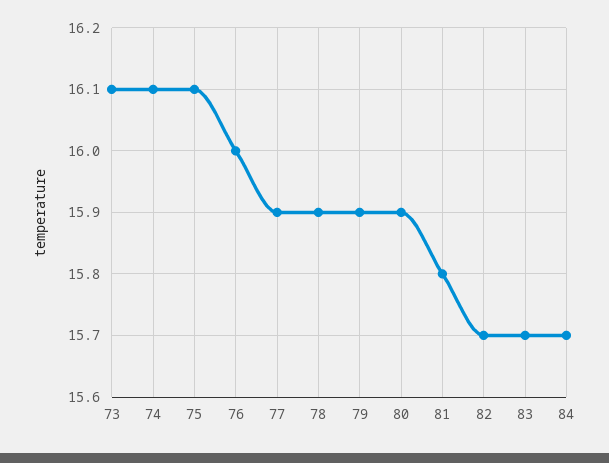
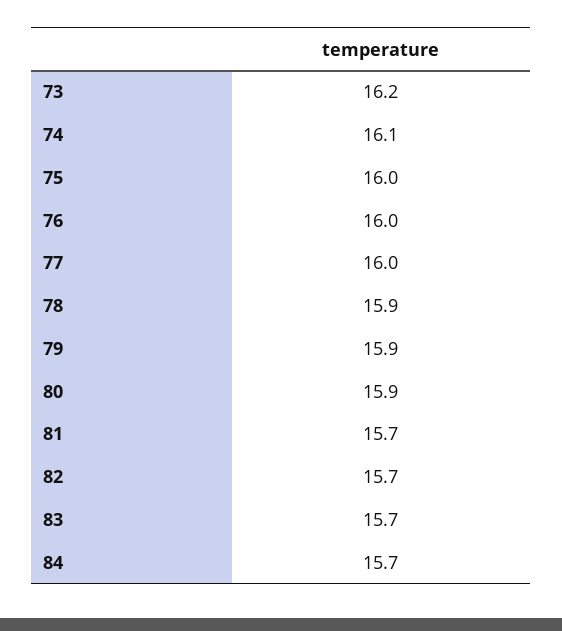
  {
-   "73": 16.1,
+   "73": 16.2,
    "74": 16.1,
-   "75": 16.1,
+   "75": 16,
    "76": 16,
-   "77": 15.9,
+   "77": 16,
    "78": 15.9,
    "79": 15.9,
    "80": 15.9,
-   "81": 15.8,
+   "81": 15.7,
    "82": 15.7,
    "83": 15.7,
    "84": 15.7
  }

